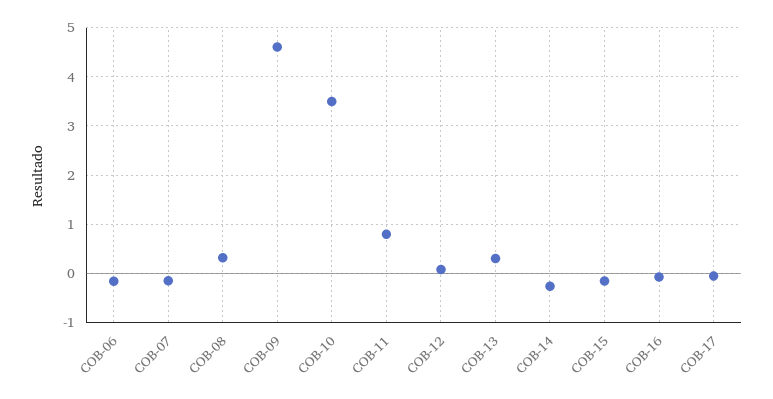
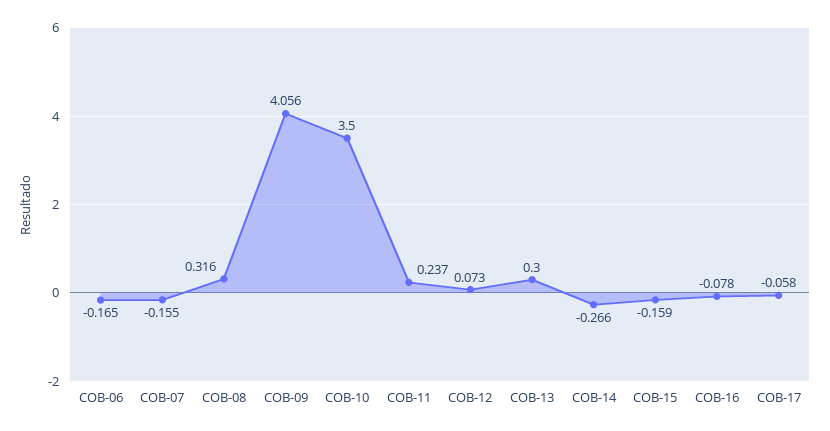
  {
    "COB-06": -0.165,
    "COB-07": -0.155,
    "COB-08": 0.316,
-   "COB-09": 4.6,
+   "COB-09": 4.056,
    "COB-10": 3.5,
-   "COB-11": 0.8,
+   "COB-11": 0.237,
    "COB-12": 0.073,
    "COB-13": 0.3,
    "COB-14": -0.266,
    "COB-15": -0.159,
    "COB-16": -0.078,
    "COB-17": -0.058
  }

